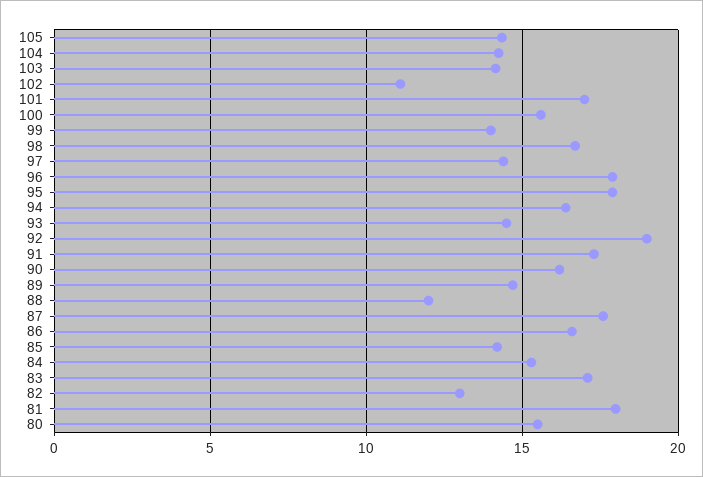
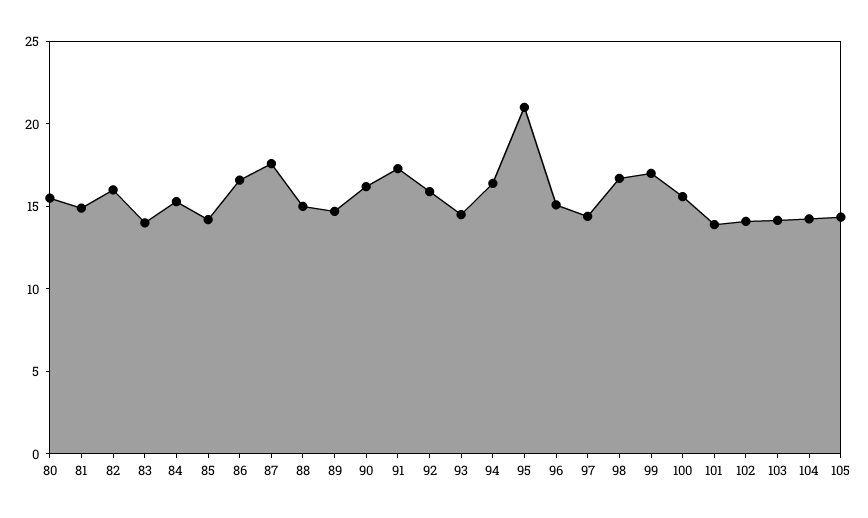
  {
    "105": 14.5,
    "104": 14.5,
    "103": 14,
-   "102": 11,
+   "102": 14,
-   "101": 17,
+   "101": 14,
    "100": 15.5,
-   "99": 14,
+   "99": 17,
    "98": 16.5,
    "97": 14.5,
-   "96": 18,
+   "96": 15,
-   "95": 18,
+   "95": 21,
    "94": 16.5,
    "93": 14.5,
-   "92": 19,
+   "92": 16,
    "91": 17.5,
    "90": 16,
    "89": 14.5,
-   "88": 12,
+   "88": 15,
    "87": 17.5,
    "86": 16.5,
    "85": 14,
    "84": 15.5,
-   "83": 17,
+   "83": 14,
-   "82": 13,
+   "82": 16,
-   "81": 18,
+   "81": 15,
    "80": 15.5
  }

